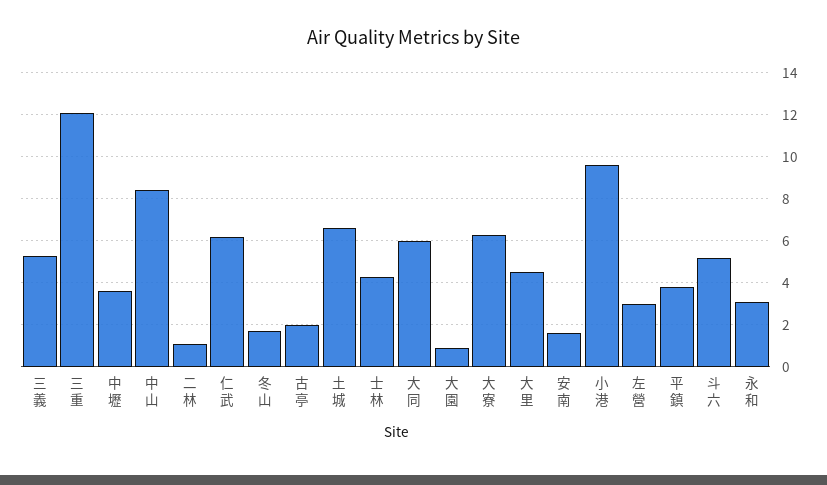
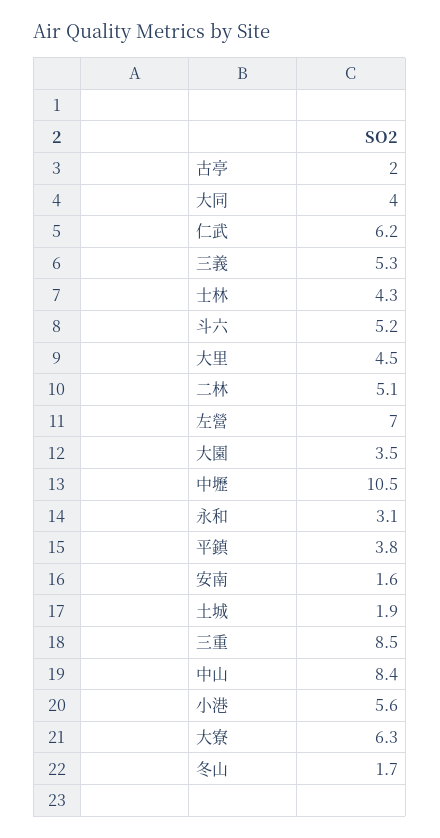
  {
    "三義": 5.3,
-   "三重": 12,
+   "三重": 8.5,
-   "中壢": 3.5,
+   "中壢": 10.5,
    "中山": 8.4,
-   "二林": 1,
+   "二林": 5.1,
    "仁武": 6.2,
    "冬山": 1.7,
    "古亭": 2,
-   "土城": 6.5,
+   "土城": 1.9,
    "士林": 4.3,
-   "大同": 6,
+   "大同": 4,
-   "大園": 1,
+   "大園": 3.5,
    "大寮": 6.3,
    "大里": 4.5,
    "安南": 1.6,
-   "小港": 9.5,
+   "小港": 5.6,
-   "左營": 3,
+   "左營": 7,
    "平鎮": 3.8,
    "斗六": 5.2,
    "永和": 3.1
  }

